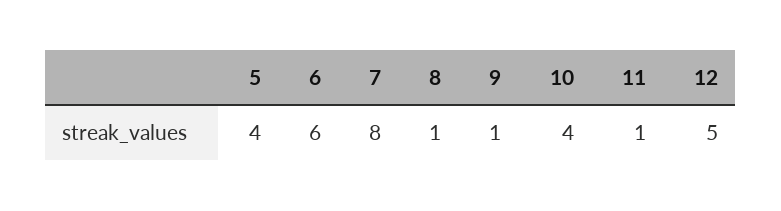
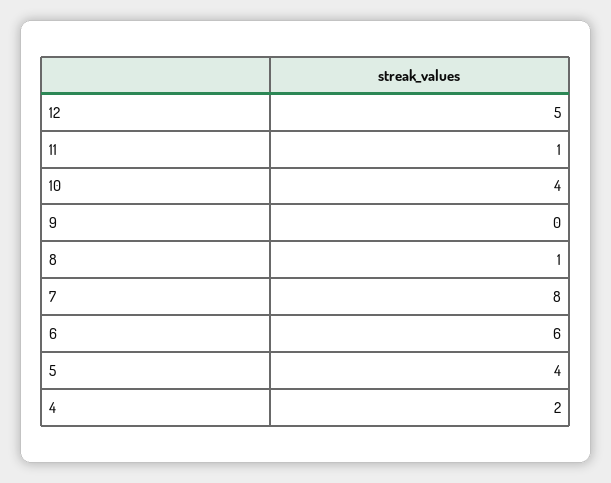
  {
    "5": 4,
    "6": 6,
    "7": 8,
    "8": 1,
-   "9": 1,
+   "9": 0,
    "10": 4,
    "11": 1,
-   "12": 5
+   "12": 5,
+   "4": 2
  }

